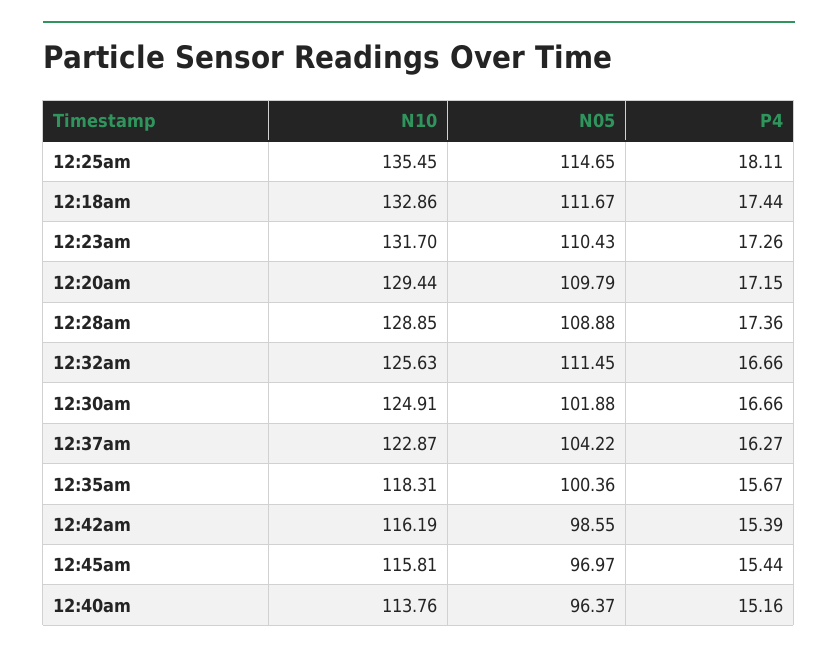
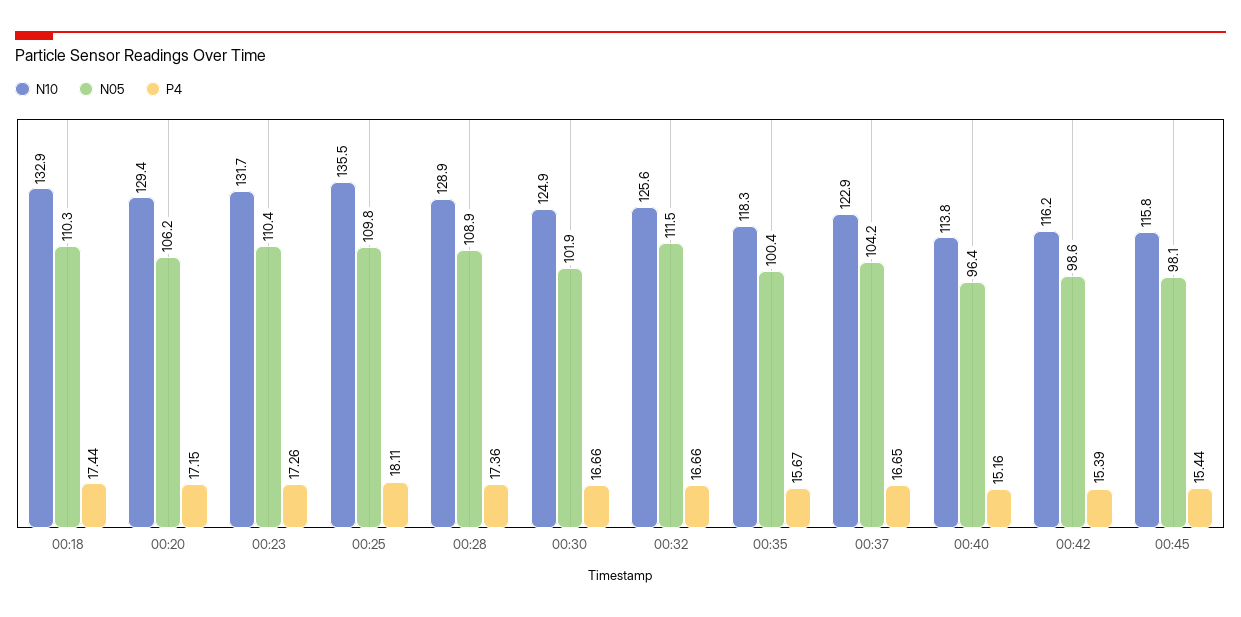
  {
    "N10": {
      "12:25am": 135.45,
      "12:18am": 132.86,
      "12:23am": 131.7,
      "12:20am": 129.44,
      "12:28am": 128.85,
      "12:32am": 125.63,
      "12:30am": 124.91,
      "12:37am": 122.87,
      "12:35am": 118.31,
      "12:42am": 116.19,
      "12:45am": 115.81,
      "12:40am": 113.76
    },
    "N05": {
-     "12:25am": 114.65,
+     "12:25am": 109.8,
-     "12:18am": 111.67,
+     "12:18am": 110.3,
      "12:23am": 110.43,
-     "12:20am": 109.79,
+     "12:20am": 106.2,
      "12:28am": 108.88,
      "12:32am": 111.45,
      "12:30am": 101.88,
      "12:37am": 104.22,
      "12:35am": 100.36,
      "12:42am": 98.55,
-     "12:45am": 96.97,
+     "12:45am": 98.1,
      "12:40am": 96.37
    },
    "P4": {
      "12:25am": 18.11,
      "12:18am": 17.44,
      "12:23am": 17.26,
      "12:20am": 17.15,
      "12:28am": 17.36,
      "12:32am": 16.66,
      "12:30am": 16.66,
-     "12:37am": 16.27,
+     "12:37am": 16.65,
      "12:35am": 15.67,
      "12:42am": 15.39,
      "12:45am": 15.44,
      "12:40am": 15.16
    }
  }

